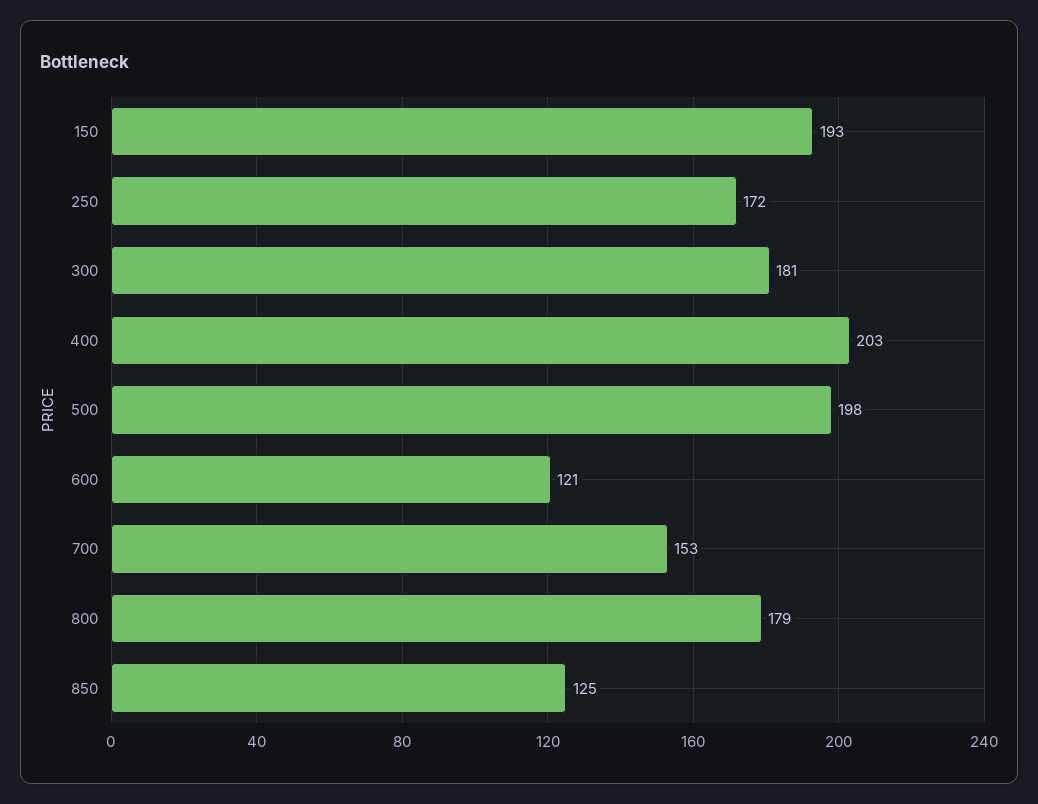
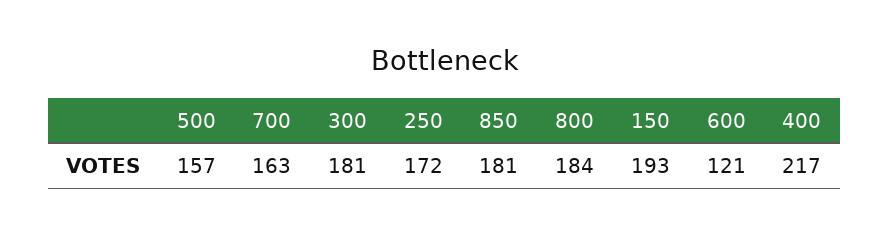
  {
    "150": 193,
    "250": 172,
    "300": 181,
-   "400": 203,
+   "400": 217,
-   "500": 198,
+   "500": 157,
    "600": 121,
-   "700": 153,
+   "700": 163,
-   "800": 179,
+   "800": 184,
-   "850": 125
+   "850": 181
  }

